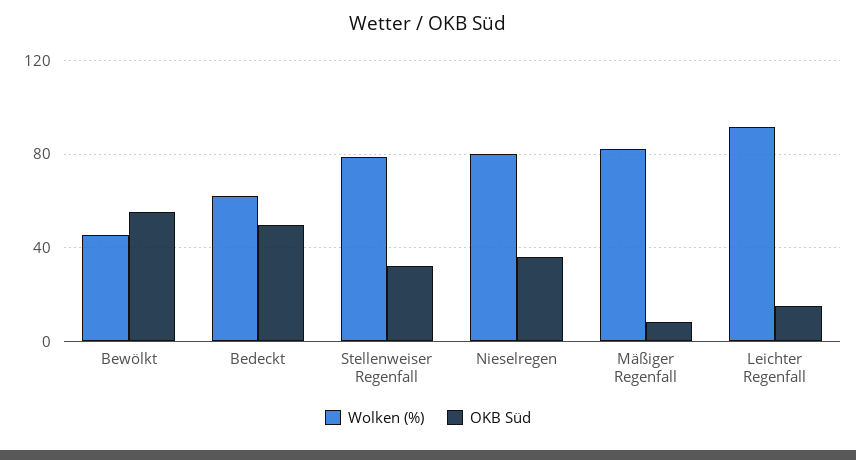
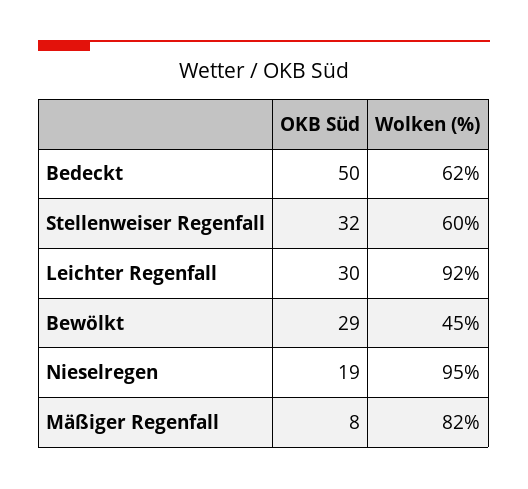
  {
    "Wolken (%)": {
      "Bewölkt": 45,
      "Bedeckt": 62,
-     "Stellenweiser Regenfall": 80,
+     "Stellenweiser Regenfall": 60,
-     "Nieselregen": 80,
+     "Nieselregen": 95,
      "Mäßiger Regenfall": 82,
      "Leichter Regenfall": 92
    },
    "OKB Süd": {
-     "Bewölkt": 55,
+     "Bewölkt": 29,
      "Bedeckt": 50,
      "Stellenweiser Regenfall": 32,
-     "Nieselregen": 35,
+     "Nieselregen": 19,
      "Mäßiger Regenfall": 8,
-     "Leichter Regenfall": 15
+     "Leichter Regenfall": 30
    }
  }

